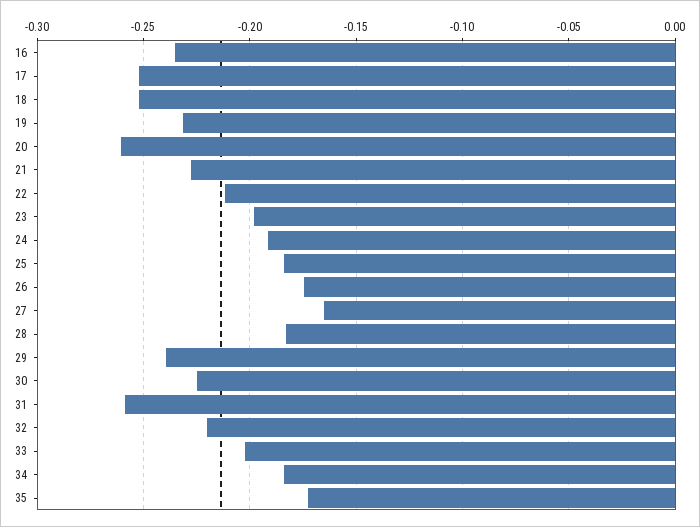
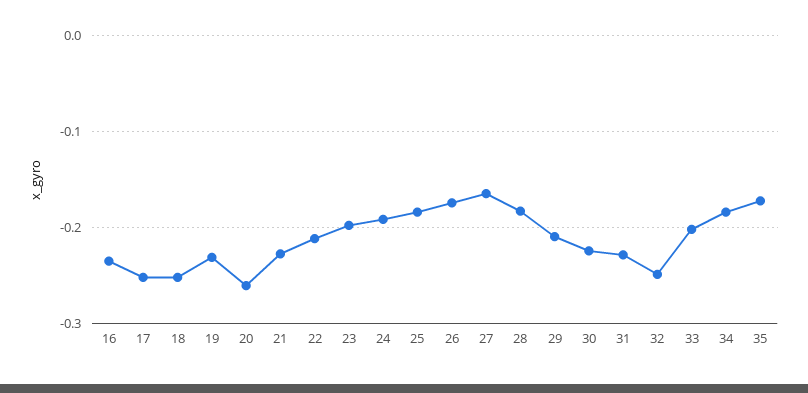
  {
    "16": -0.235,
    "17": -0.25,
    "18": -0.25,
    "19": -0.23,
    "20": -0.26,
    "21": -0.23,
    "22": -0.21,
    "23": -0.2,
    "24": -0.19,
    "25": -0.185,
    "26": -0.175,
    "27": -0.165,
    "28": -0.185,
-   "29": -0.24,
+   "29": -0.21,
    "30": -0.225,
-   "31": -0.26,
+   "31": -0.23,
-   "32": -0.22,
+   "32": -0.25,
    "33": -0.2,
    "34": -0.185,
    "35": -0.17
  }

